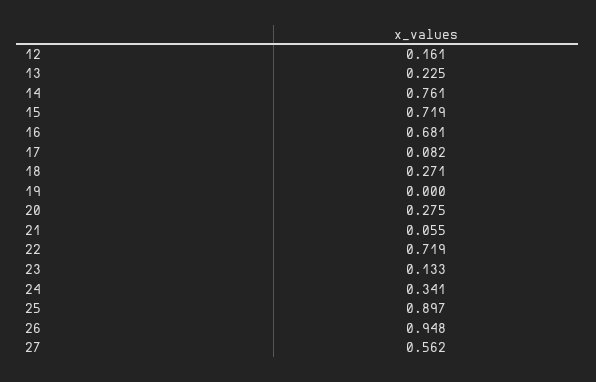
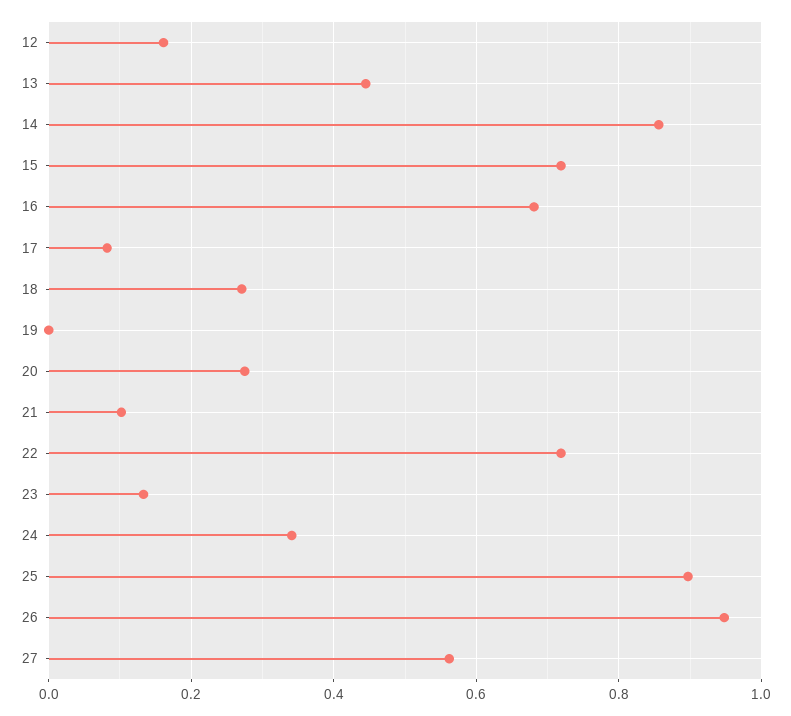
  {
    "12": 0.161,
-   "13": 0.225,
+   "13": 0.44,
-   "14": 0.761,
+   "14": 0.86,
    "15": 0.719,
    "16": 0.681,
    "17": 0.082,
    "18": 0.271,
    "19": 0,
    "20": 0.275,
-   "21": 0.055,
+   "21": 0.1,
    "22": 0.719,
    "23": 0.133,
    "24": 0.341,
    "25": 0.897,
    "26": 0.948,
    "27": 0.562
  }

